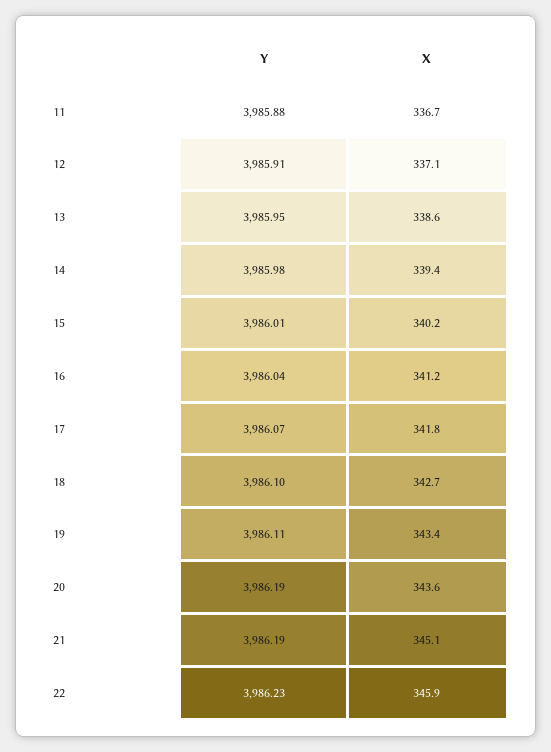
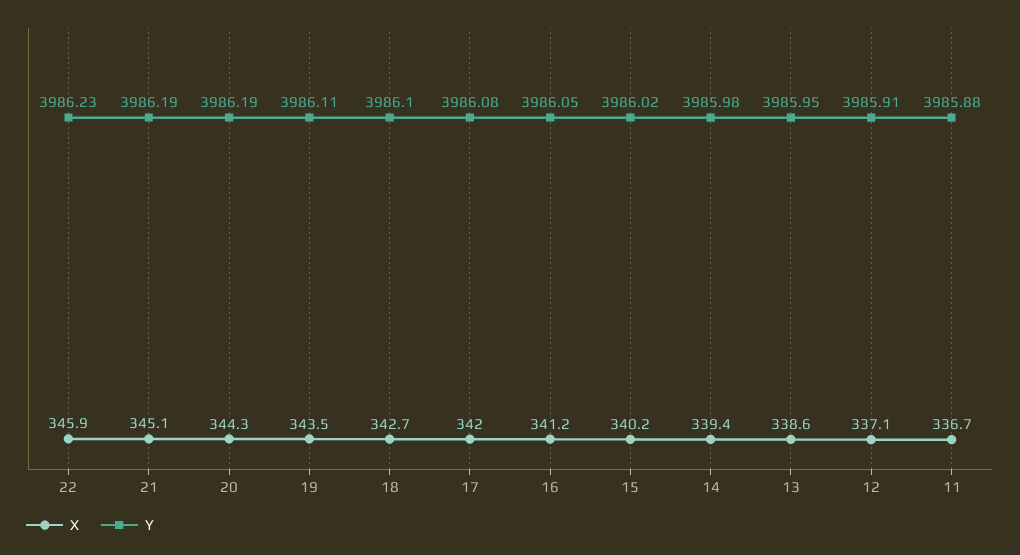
  {
    "Y": {
      "11": 3985.88,
      "12": 3985.91,
      "13": 3985.95,
      "14": 3985.98,
-     "15": 3986.01,
+     "15": 3986.02,
-     "16": 3986.04,
+     "16": 3986.05,
-     "17": 3986.07,
+     "17": 3986.08,
      "18": 3986.1,
      "19": 3986.11,
      "20": 3986.19,
      "21": 3986.19,
      "22": 3986.23
    },
    "X": {
      "11": 336.7,
      "12": 337.1,
      "13": 338.6,
      "14": 339.4,
      "15": 340.2,
      "16": 341.2,
-     "17": 341.8,
+     "17": 342,
      "18": 342.7,
-     "19": 343.4,
+     "19": 343.5,
-     "20": 343.6,
+     "20": 344.3,
      "21": 345.1,
      "22": 345.9
    }
  }

